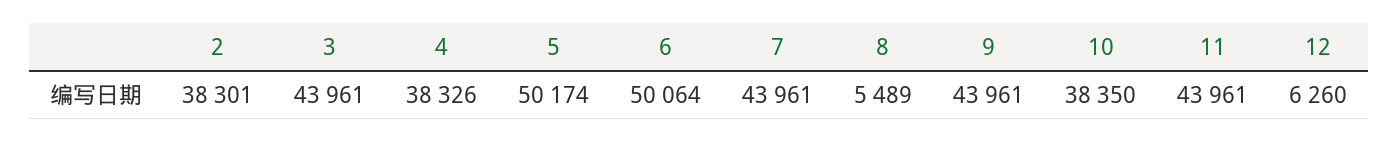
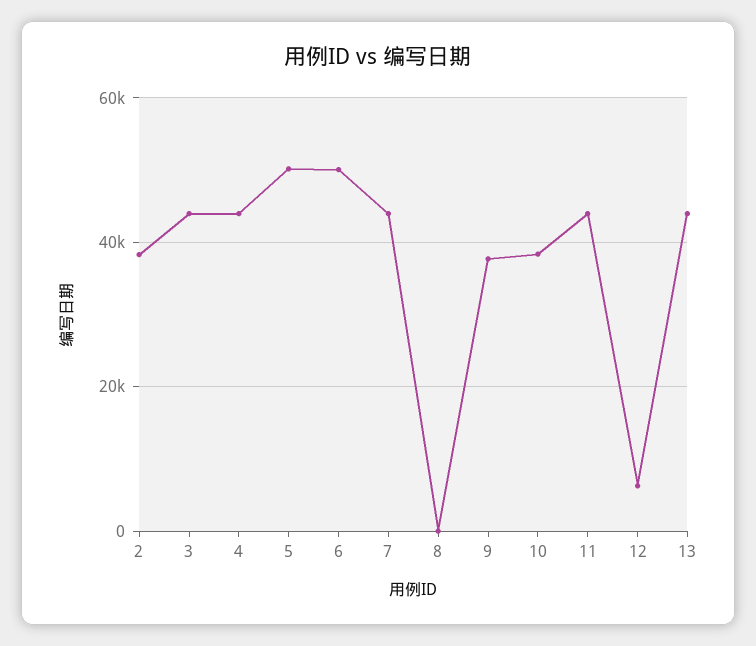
  {
    "2": 38301,
    "3": 43961,
-   "4": 38326,
+   "4": 44000,
    "5": 50174,
    "6": 50064,
    "7": 43961,
-   "8": 5489,
+   "8": 0,
-   "9": 43961,
+   "9": 38000,
    "10": 38350,
    "11": 43961,
-   "12": 6260
+   "12": 6260,
+   "13": 44000
  }

